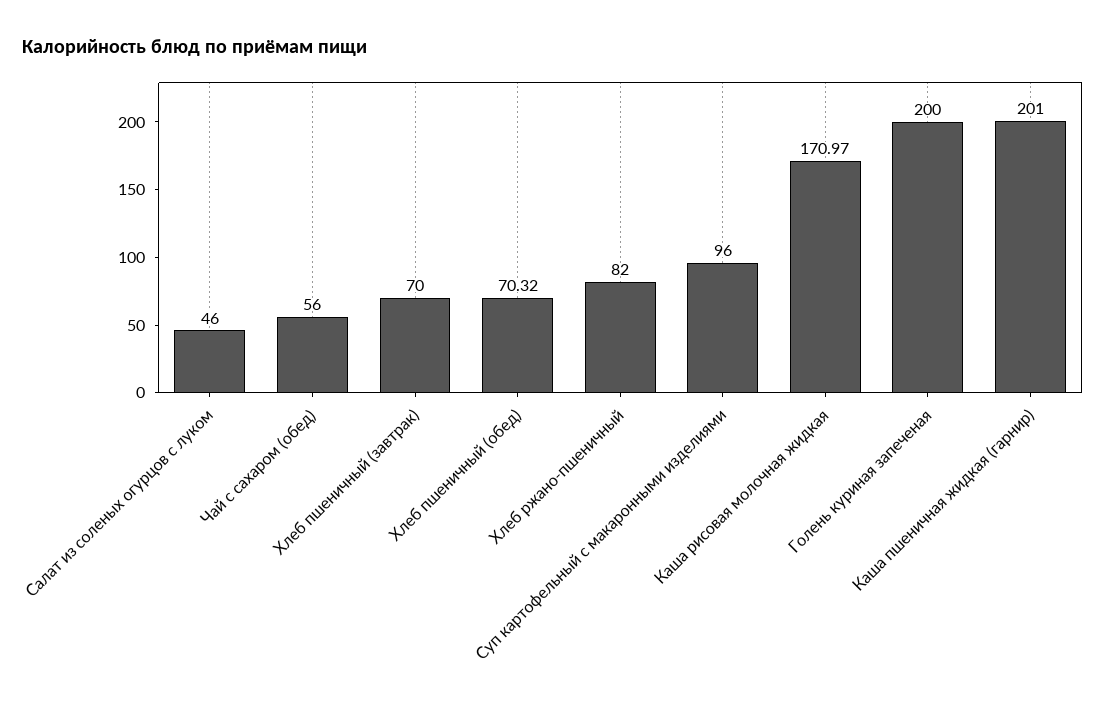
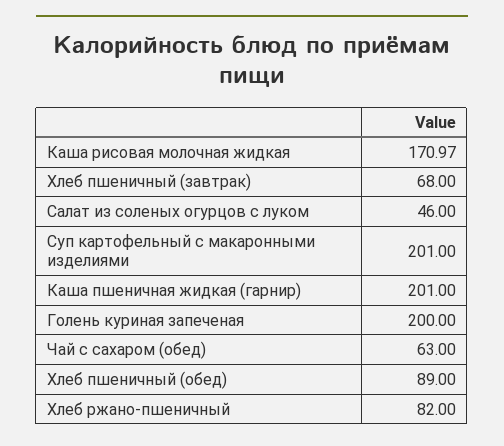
  {
    "Салат из соленых огурцов с луком": 46,
-   "Чай с сахаром (обед)": 56,
+   "Чай с сахаром (обед)": 63,
-   "Хлеб пшеничный (завтрак)": 70,
+   "Хлеб пшеничный (завтрак)": 68,
-   "Хлеб пшеничный (обед)": 70.32,
+   "Хлеб пшеничный (обед)": 89,
    "Хлеб ржано-пшеничный": 82,
-   "Суп картофельный с макаронными изделиями": 96,
+   "Суп картофельный с макаронными изделиями": 201,
    "Каша рисовая молочная жидкая": 170.97,
    "Голень куриная запеченая": 200,
    "Каша пшеничная жидкая (гарнир)": 201
  }

